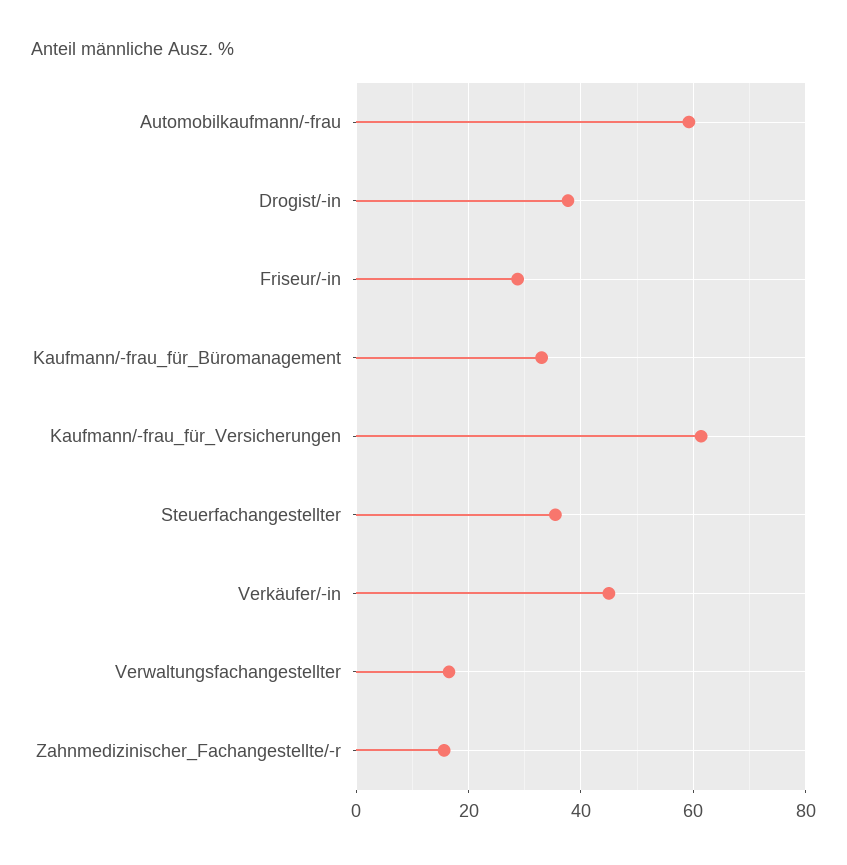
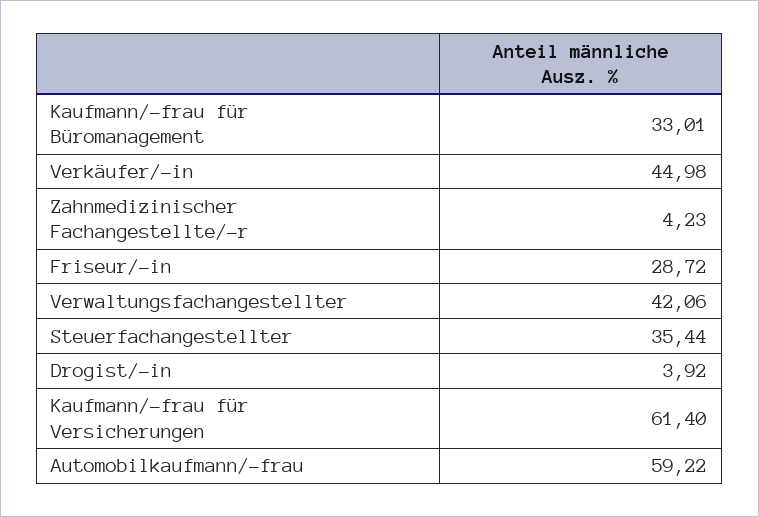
  {
    "Automobilkaufmann/-frau": 59.22,
-   "Drogist/-in": 38,
+   "Drogist/-in": 3.92,
    "Friseur/-in": 28.72,
    "Kaufmann/-frau_für_Büromanagement": 33.01,
    "Kaufmann/-frau_für_Versicherungen": 61.4,
    "Steuerfachangestellter": 35.44,
    "Verkäufer/-in": 44.98,
-   "Verwaltungsfachangestellter": 16,
+   "Verwaltungsfachangestellter": 42.06,
-   "Zahnmedizinischer_Fachangestellte/-r": 16
+   "Zahnmedizinischer_Fachangestellte/-r": 4.23
  }

